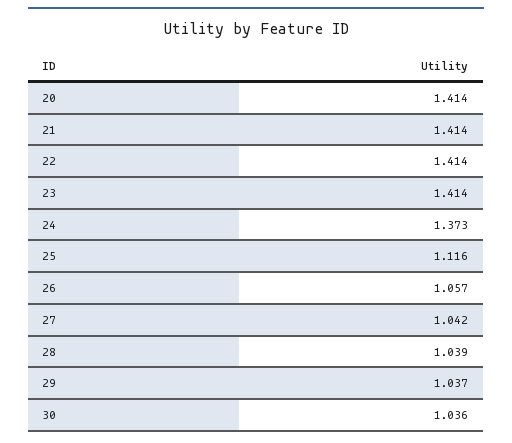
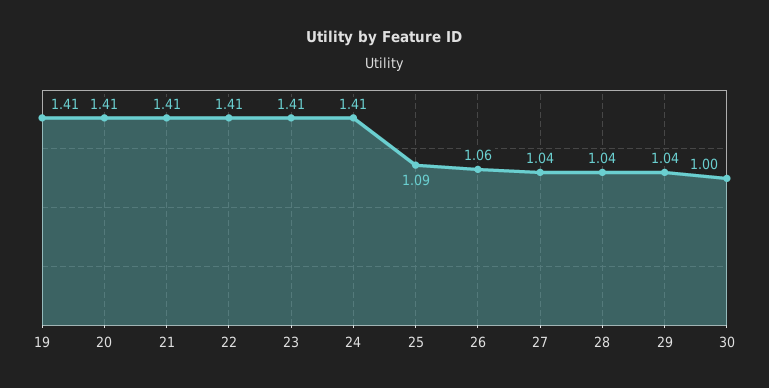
  {
    "20": 1.414,
    "21": 1.414,
    "22": 1.414,
    "23": 1.414,
-   "24": 1.373,
+   "24": 1.41,
-   "25": 1.116,
+   "25": 1.09,
    "26": 1.057,
    "27": 1.042,
    "28": 1.039,
    "29": 1.037,
-   "30": 1.036
+   "30": 1,
+   "19": 1.41
  }

